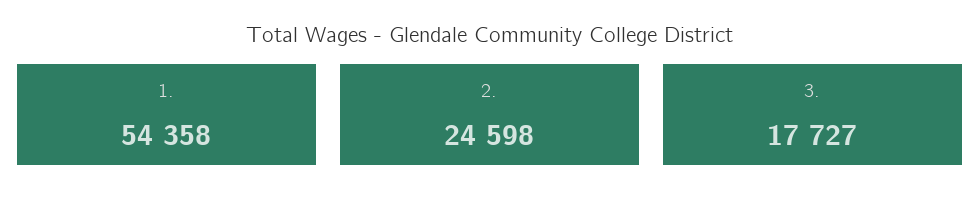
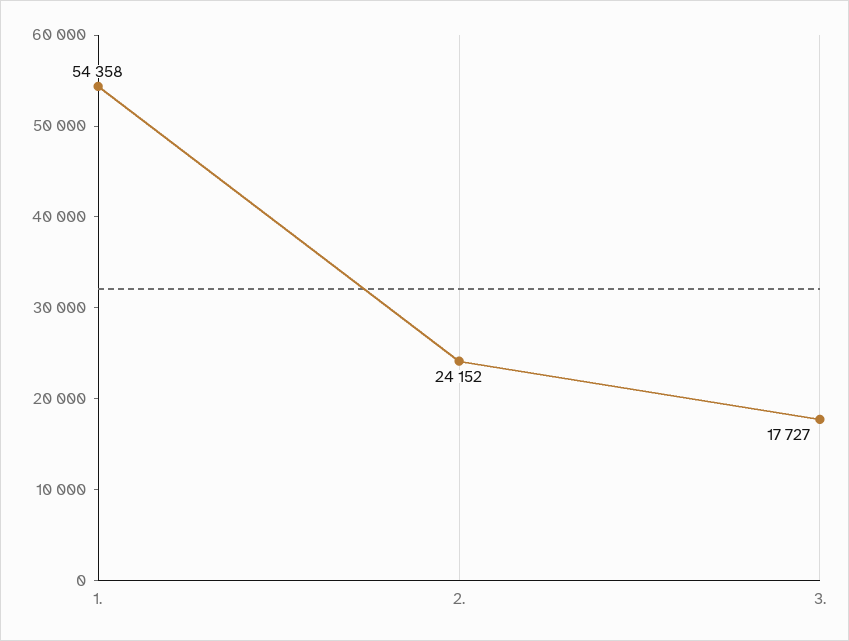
  {
    "1.": 54358,
-   "2.": 24598,
+   "2.": 24152,
    "3.": 17727
  }

